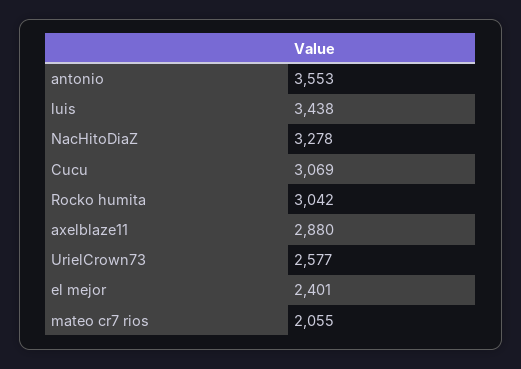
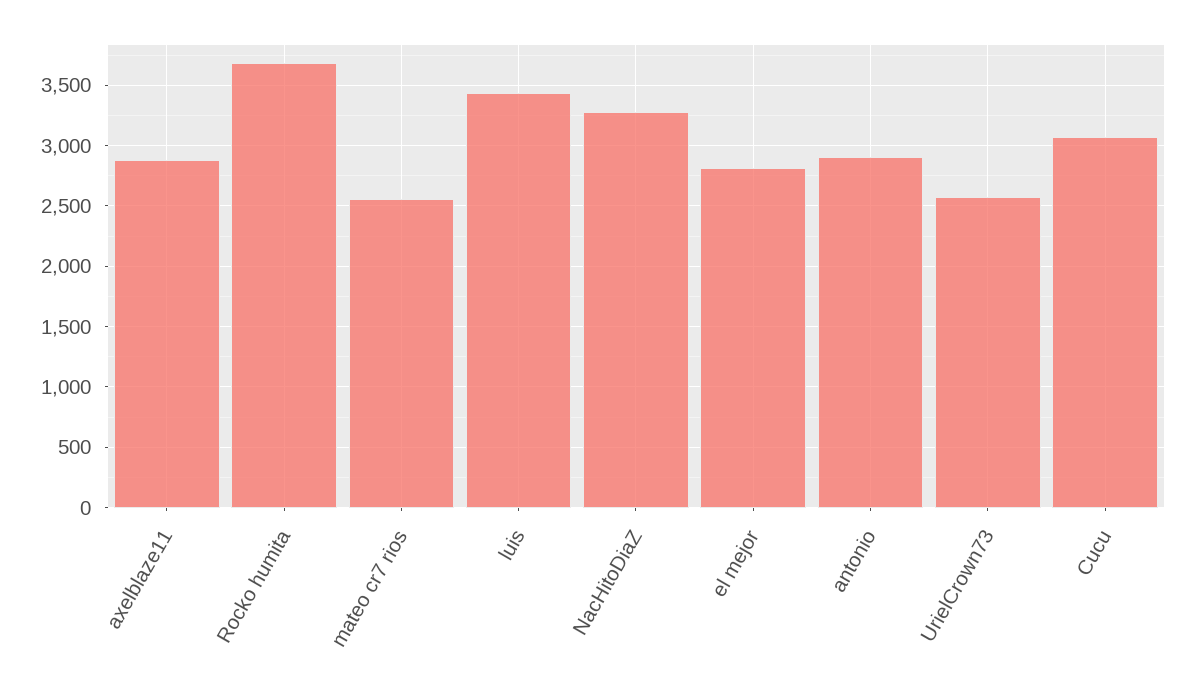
  {
-   "antonio": 3553,
+   "antonio": 2900,
    "luis": 3438,
    "NacHitoDiaZ": 3278,
    "Cucu": 3069,
-   "Rocko humita": 3042,
+   "Rocko humita": 3700,
    "axelblaze11": 2880,
    "UrielCrown73": 2577,
-   "el mejor": 2401,
+   "el mejor": 2800,
-   "mateo cr7 rios": 2055
+   "mateo cr7 rios": 2550
  }

